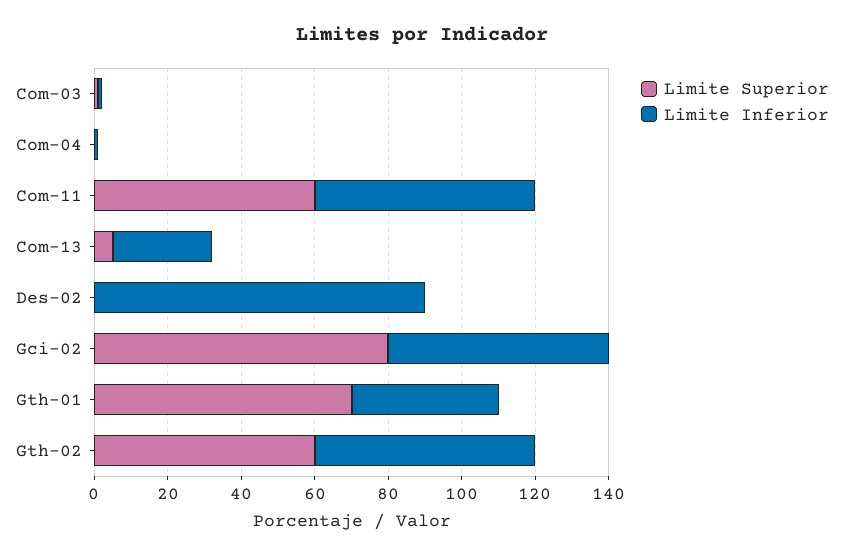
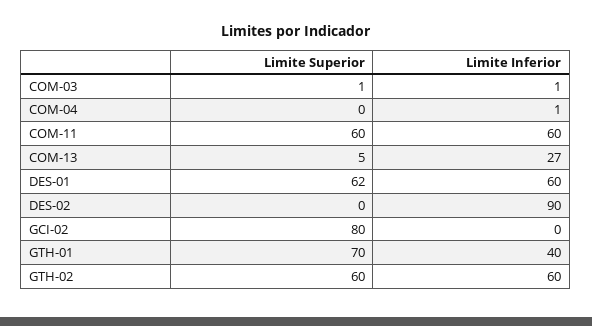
  {
    "Limite Superior": {
      "Com-03": 1,
      "Com-04": 0,
      "Com-11": 60,
      "Com-13": 5,
      "Des-02": 0,
      "Gci-02": 80,
      "Gth-01": 70,
-     "Gth-02": 60
+     "Gth-02": 60,
+     "DES-01": 62
    },
    "Limite Inferior": {
      "Com-03": 1,
      "Com-04": 1,
      "Com-11": 60,
      "Com-13": 27,
      "Des-02": 90,
-     "Gci-02": 60,
+     "Gci-02": 0,
      "Gth-01": 40,
-     "Gth-02": 60
+     "Gth-02": 60,
+     "DES-01": 60
    }
  }

